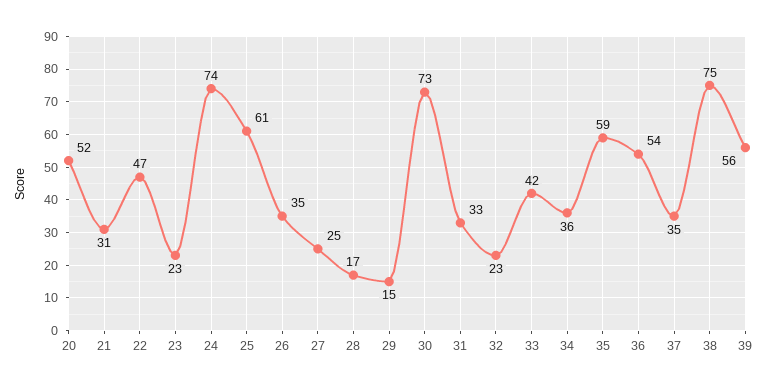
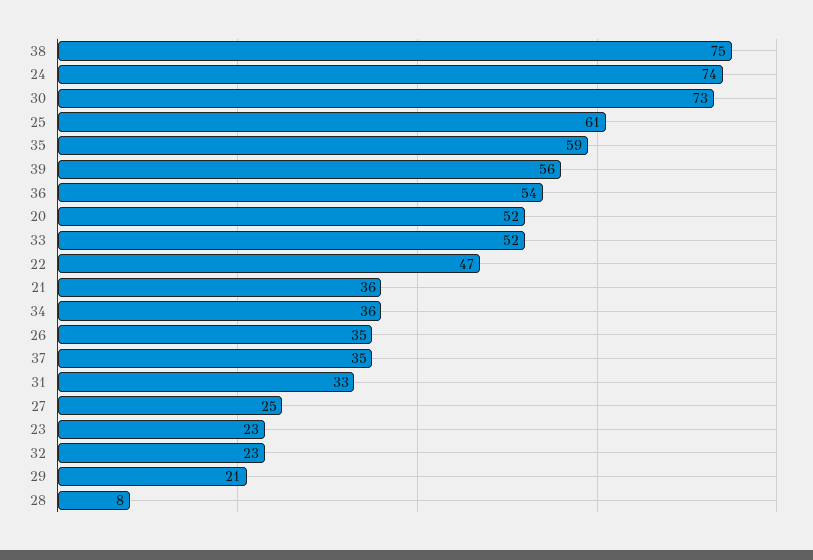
  {
    "20": 52,
-   "21": 31,
+   "21": 36,
    "22": 47,
    "23": 23,
    "24": 74,
    "25": 61,
    "26": 35,
    "27": 25,
-   "28": 17,
+   "28": 8,
-   "29": 15,
+   "29": 21,
    "30": 73,
    "31": 33,
    "32": 23,
-   "33": 42,
+   "33": 52,
    "34": 36,
    "35": 59,
    "36": 54,
    "37": 35,
    "38": 75,
    "39": 56
  }

